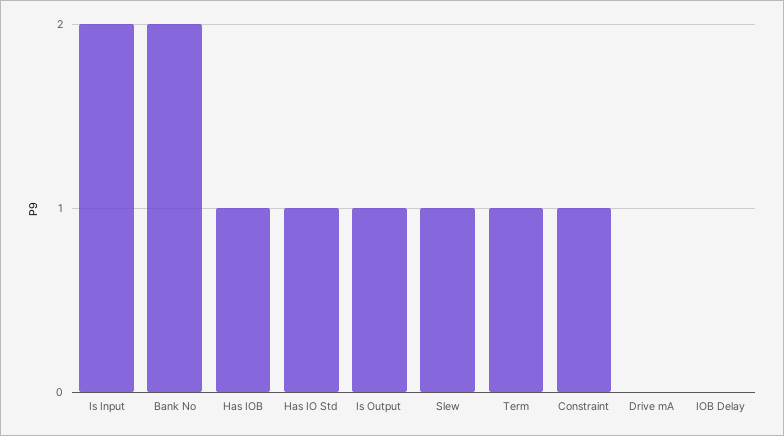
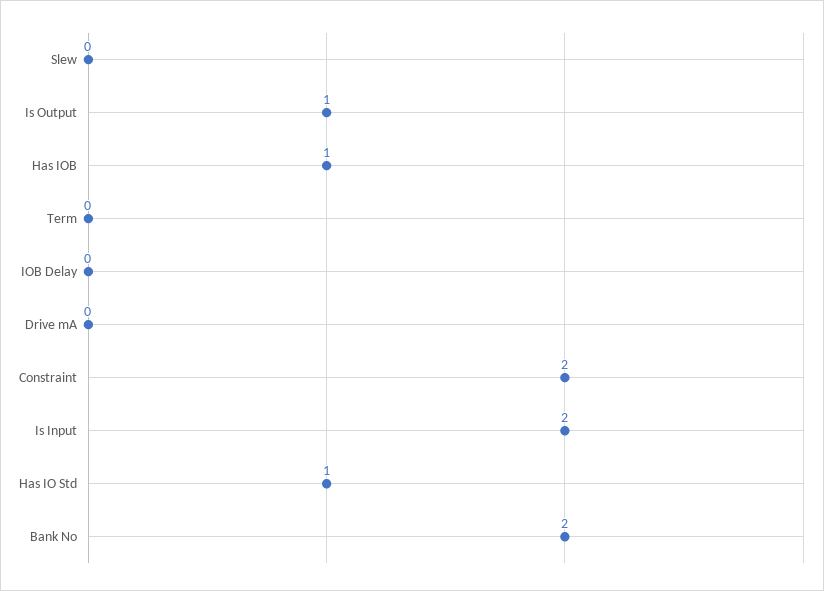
  {
    "Is Input": 2,
    "Bank No": 2,
    "Has IOB": 1,
    "Has IO Std": 1,
    "Is Output": 1,
-   "Slew": 1,
+   "Slew": 0,
-   "Term": 1,
+   "Term": 0,
-   "Constraint": 1,
+   "Constraint": 2,
    "Drive mA": 0,
    "IOB Delay": 0
  }

